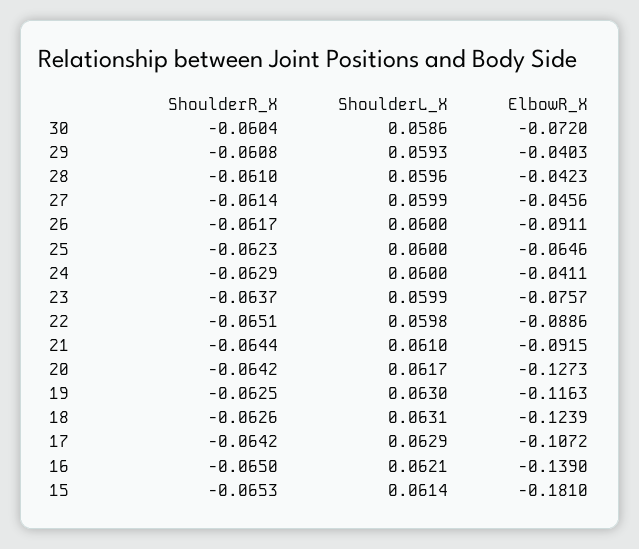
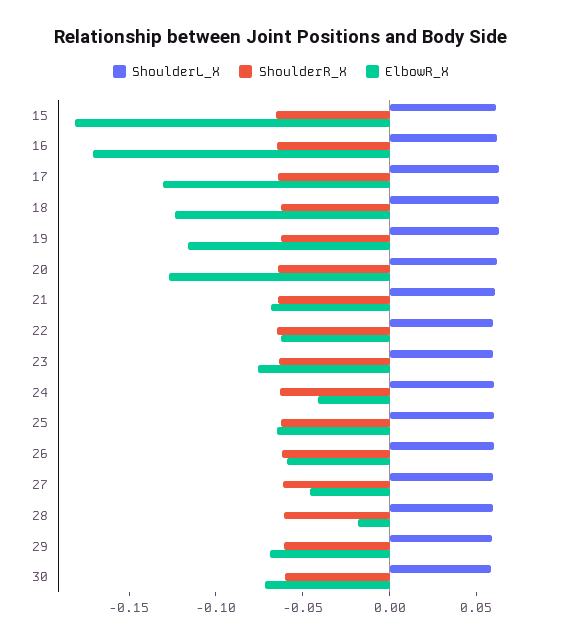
  {
    "ShoulderR_X": {
      "30": -0.0604,
      "29": -0.0608,
      "28": -0.061,
      "27": -0.0614,
      "26": -0.0617,
      "25": -0.0623,
      "24": -0.0629,
      "23": -0.0637,
      "22": -0.0651,
      "21": -0.0644,
      "20": -0.0642,
      "19": -0.0625,
      "18": -0.0626,
      "17": -0.0642,
      "16": -0.065,
      "15": -0.0653
    },
    "ShoulderL_X": {
      "30": 0.0586,
      "29": 0.0593,
      "28": 0.0596,
      "27": 0.0599,
      "26": 0.06,
      "25": 0.06,
      "24": 0.06,
      "23": 0.0599,
      "22": 0.0598,
      "21": 0.061,
      "20": 0.0617,
      "19": 0.063,
      "18": 0.0631,
      "17": 0.0629,
      "16": 0.0621,
      "15": 0.0614
    },
    "ElbowR_X": {
      "30": -0.072,
-     "29": -0.0403,
+     "29": -0.07,
-     "28": -0.0423,
+     "28": -0.02,
      "27": -0.0456,
-     "26": -0.0911,
+     "26": -0.06,
      "25": -0.0646,
      "24": -0.0411,
      "23": -0.0757,
-     "22": -0.0886,
+     "22": -0.06,
-     "21": -0.0915,
+     "21": -0.07,
      "20": -0.1273,
      "19": -0.1163,
      "18": -0.1239,
-     "17": -0.1072,
+     "17": -0.13,
-     "16": -0.139,
+     "16": -0.17,
      "15": -0.181
    }
  }

